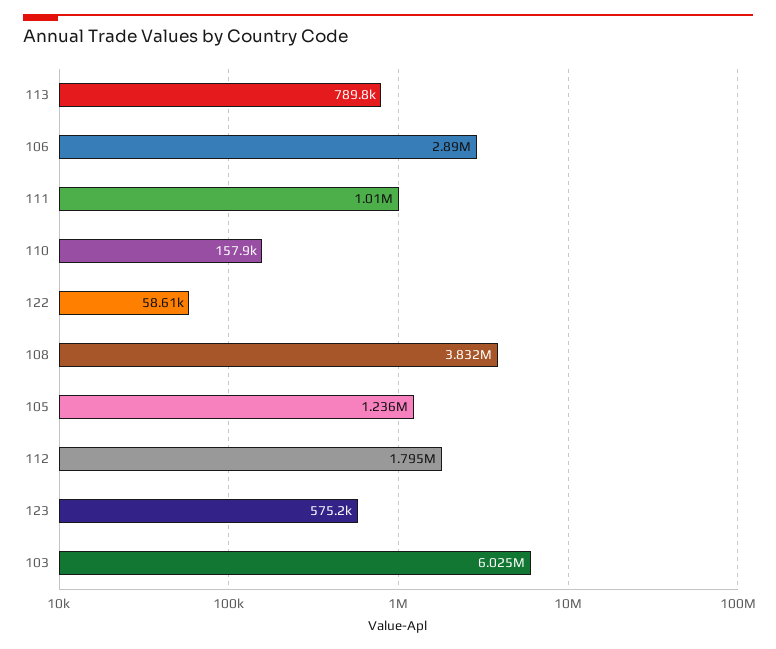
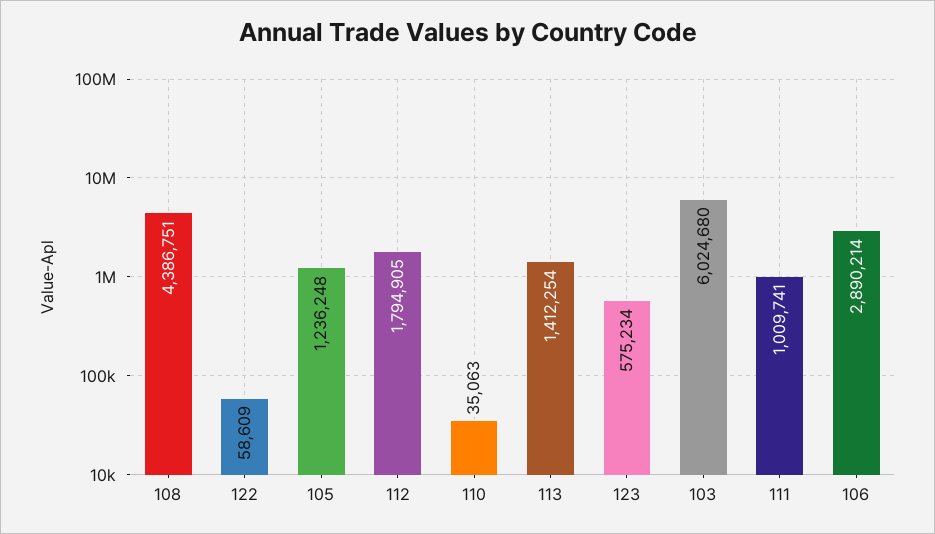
  {
-   "113": 789800,
+   "113": 1412254,
    "106": 2890214,
    "111": 1009741,
-   "110": 157900,
+   "110": 35063,
    "122": 58609,
-   "108": 3832000,
+   "108": 4386751,
    "105": 1236248,
    "112": 1794905,
    "123": 575234,
    "103": 6024680
  }

